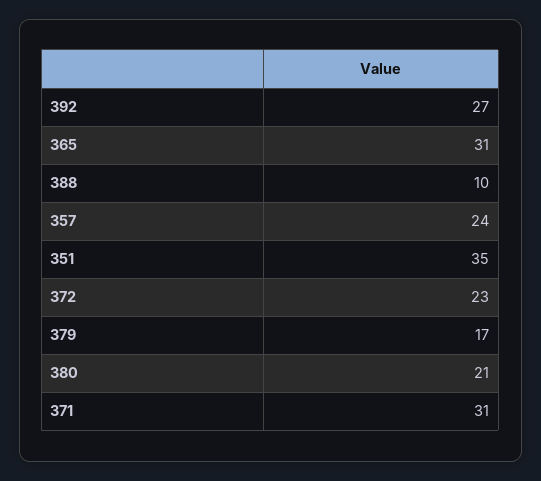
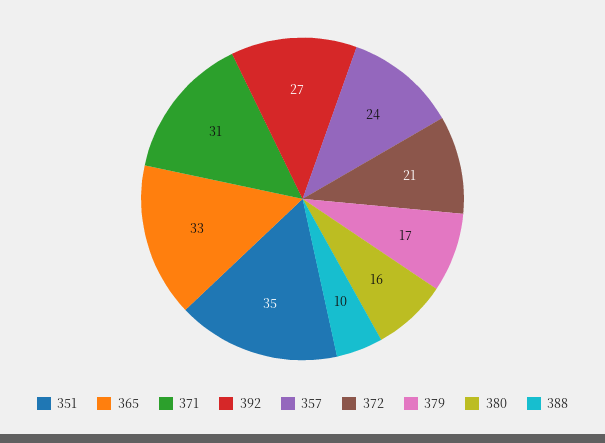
  {
    "392": 27,
-   "365": 31,
+   "365": 33,
    "388": 10,
    "357": 24,
    "351": 35,
-   "372": 23,
+   "372": 21,
    "379": 17,
-   "380": 21,
+   "380": 16,
    "371": 31
  }

